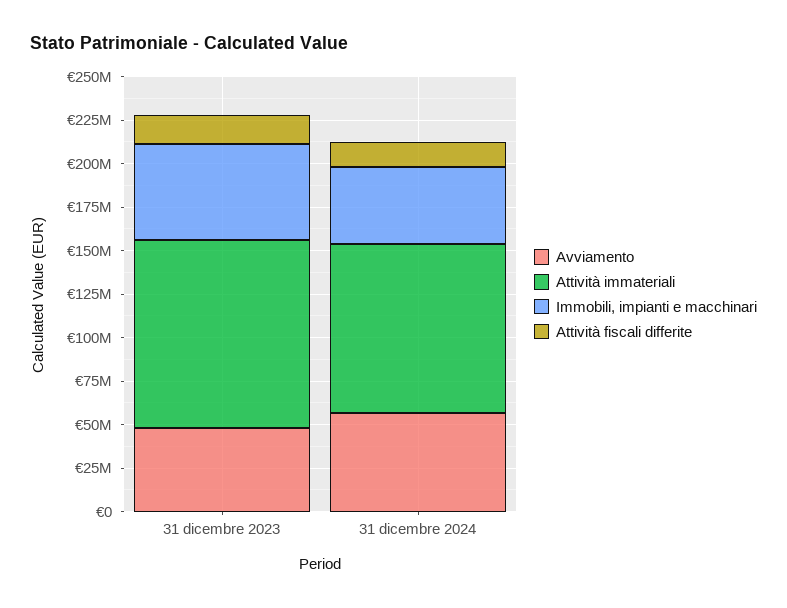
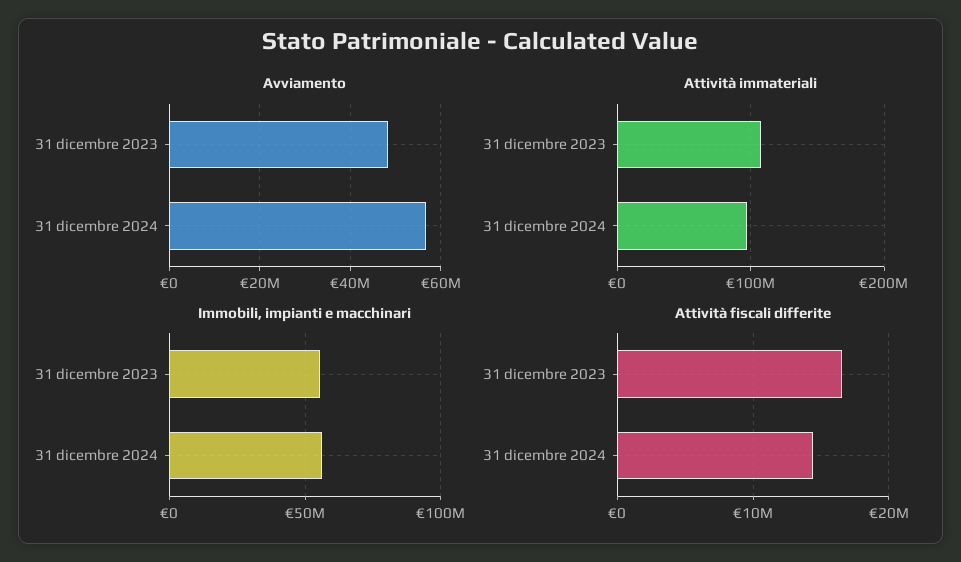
  {
    "Avviamento": {
      "31 dicembre 2023": 48000000,
      "31 dicembre 2024": 56000000
    },
    "Attività immateriali": {
      "31 dicembre 2023": 110000000,
      "31 dicembre 2024": 95000000
    },
    "Immobili, impianti e macchinari": {
      "31 dicembre 2023": 55000000,
-     "31 dicembre 2024": 45000000
+     "31 dicembre 2024": 55000000
    },
    "Attività fiscali differite": {
      "31 dicembre 2023": 17000000,
      "31 dicembre 2024": 14000000
    }
  }

